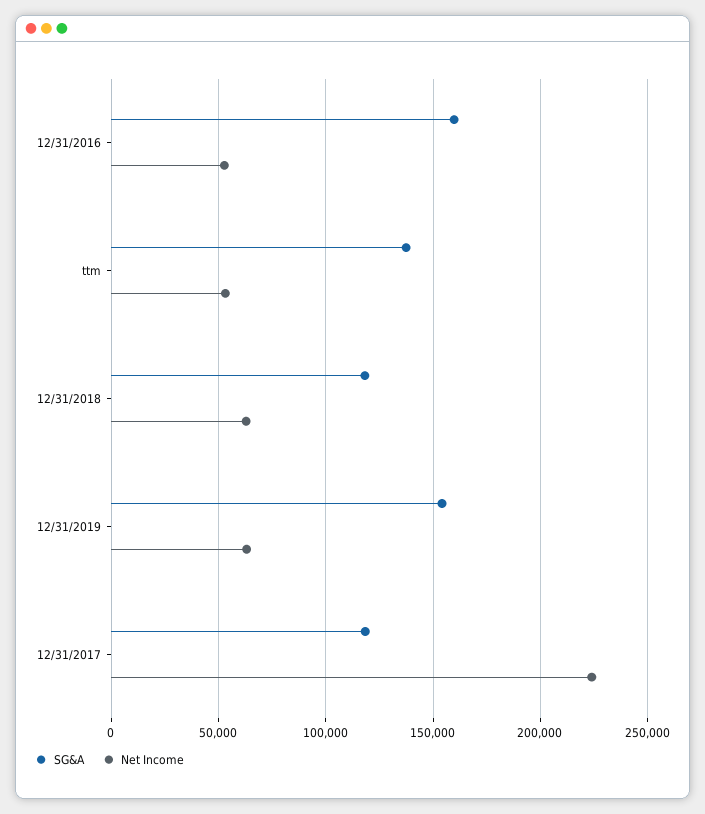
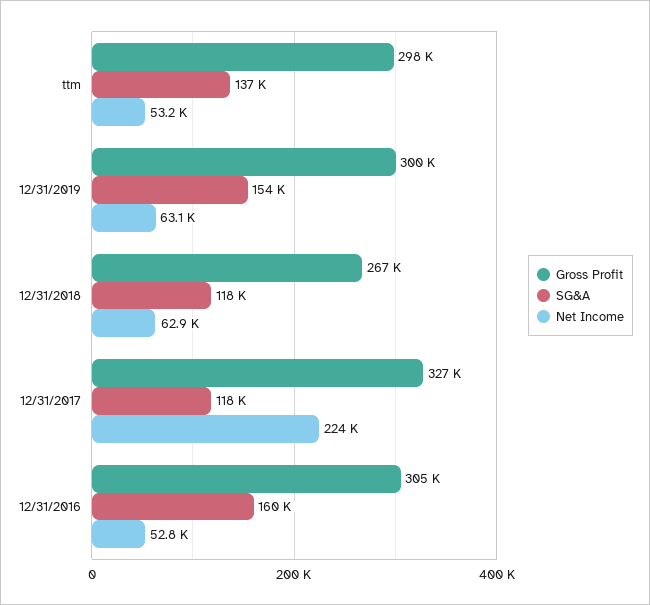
  {
    "SG&A": {
      "12/31/2016": 160000,
      "ttm": 137000,
      "12/31/2018": 118000,
      "12/31/2019": 154000,
      "12/31/2017": 118000
    },
    "Net Income": {
      "12/31/2016": 52800,
      "ttm": 53200,
      "12/31/2018": 62900,
      "12/31/2019": 63100,
      "12/31/2017": 224000
-   }
+   },
+   "Gross Profit": {
+     "ttm": 298000,
+     "12/31/2019": 300000,
+     "12/31/2018": 267000,
+     "12/31/2017": 327000,
+     "12/31/2016": 305000
+   }
  }

